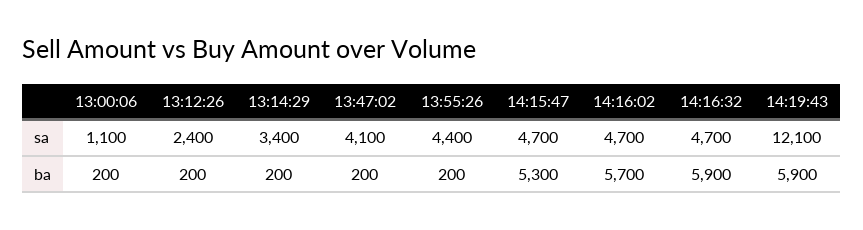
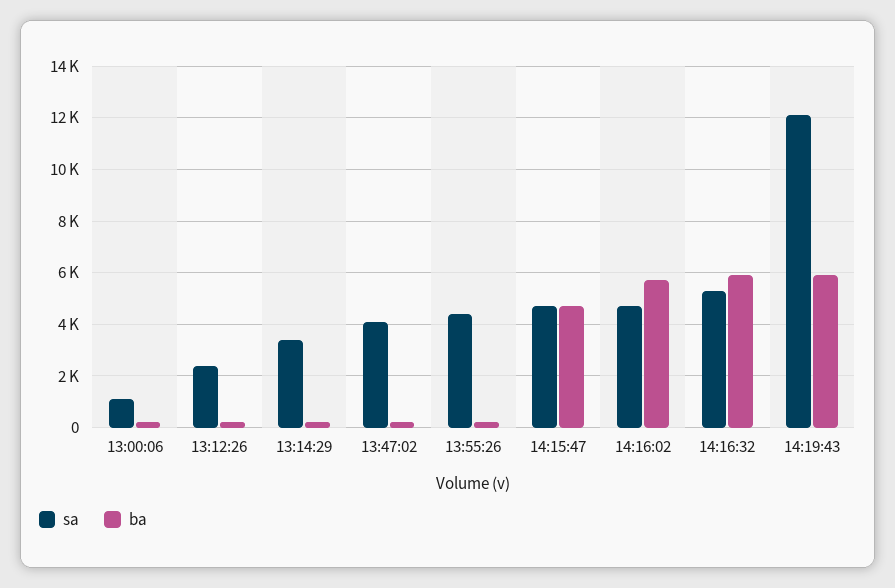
  {
    "sa": {
      "13:00:06": 1100,
      "13:12:26": 2400,
      "13:14:29": 3400,
      "13:47:02": 4100,
      "13:55:26": 4400,
      "14:15:47": 4700,
      "14:16:02": 4700,
-     "14:16:32": 4700,
+     "14:16:32": 5250,
      "14:19:43": 12100
    },
    "ba": {
      "13:00:06": 200,
      "13:12:26": 200,
      "13:14:29": 200,
      "13:47:02": 200,
      "13:55:26": 200,
-     "14:15:47": 5300,
+     "14:15:47": 4750,
      "14:16:02": 5700,
      "14:16:32": 5900,
      "14:19:43": 5900
    }
  }

